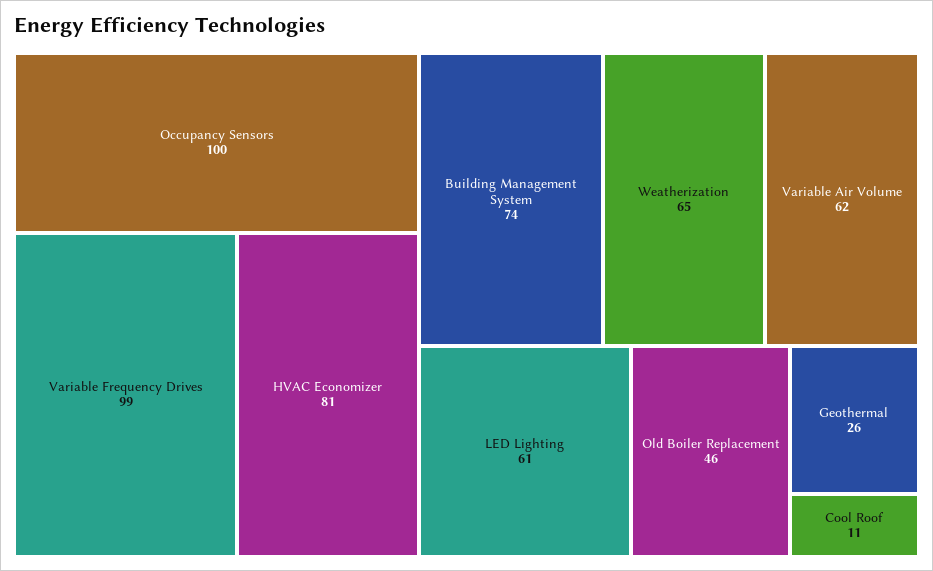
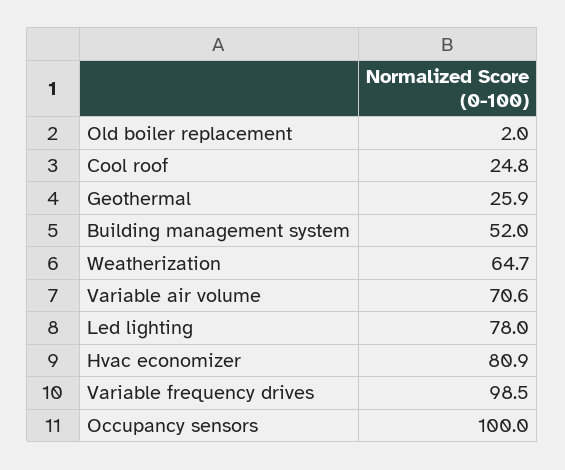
  {
    "Occupancy Sensors": 100,
    "Variable Frequency Drives": 98.5,
    "HVAC Economizer": 80.9,
-   "Building Management System": 74,
+   "Building Management System": 52,
    "Weatherization": 64.7,
-   "Variable Air Volume": 62,
+   "Variable Air Volume": 70.6,
-   "LED Lighting": 61,
+   "LED Lighting": 78,
-   "Old Boiler Replacement": 46,
+   "Old Boiler Replacement": 2,
    "Geothermal": 25.9,
-   "Cool Roof": 11
+   "Cool Roof": 24.8
  }

